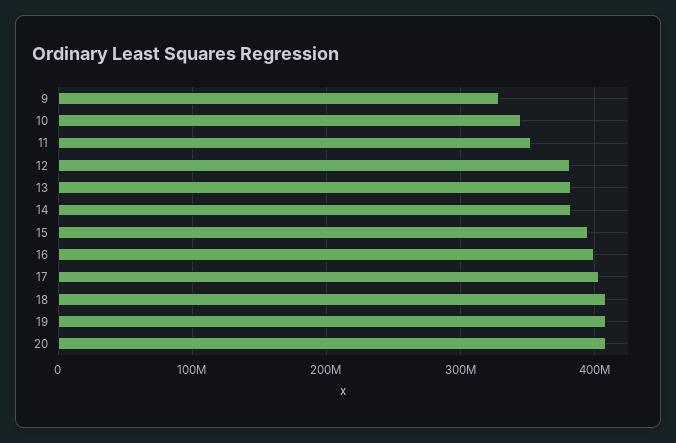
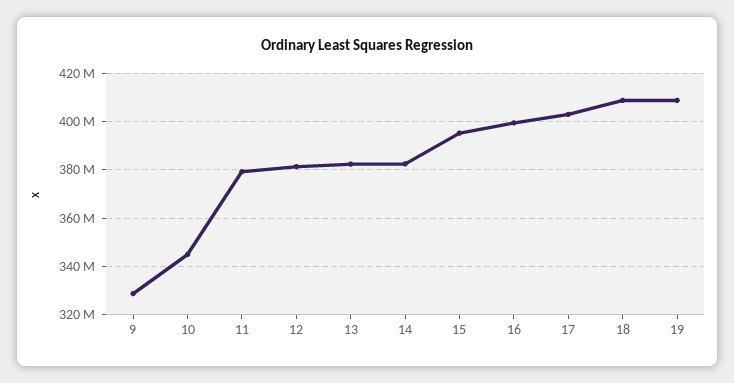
  {
    "9": 330000000,
    "10": 345000000,
-   "11": 350000000,
+   "11": 380000000,
    "12": 382500000,
    "13": 382500000,
    "14": 382500000,
    "15": 395000000,
    "16": 400000000,
    "17": 402500000,
    "18": 410000000,
-   "19": 410000000,
+   "19": 410000000
-   "20": 410000000
  }

